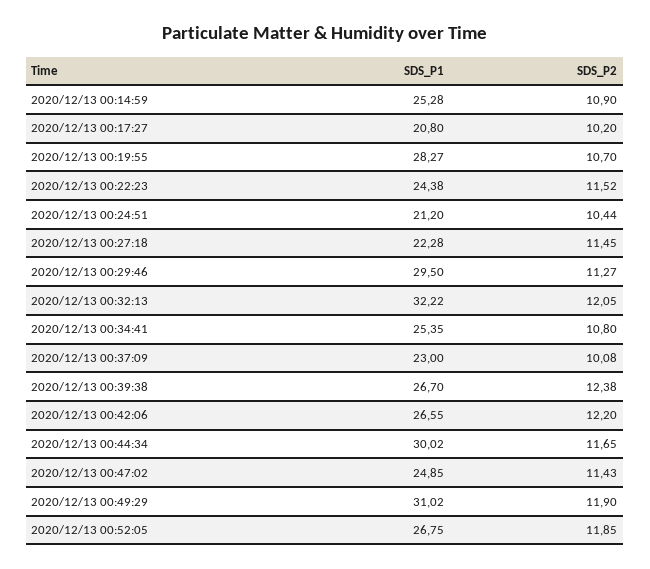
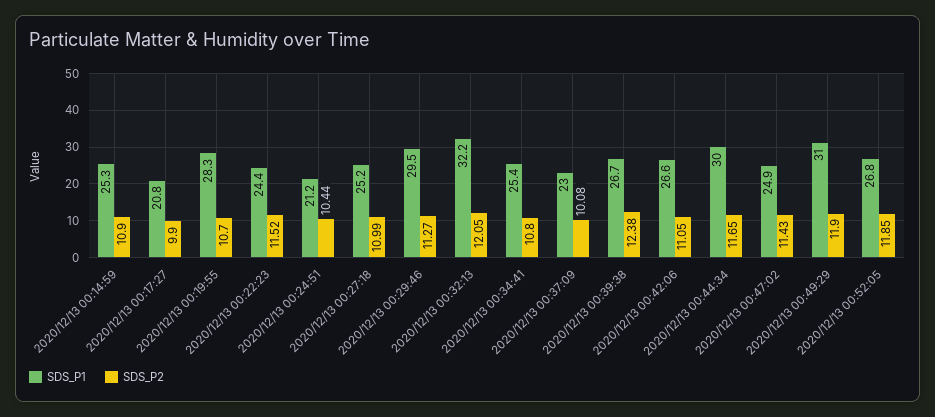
  {
    "SDS_P1": {
      "2020/12/13 00:14:59": 25.28,
      "2020/12/13 00:17:27": 20.8,
      "2020/12/13 00:19:55": 28.27,
      "2020/12/13 00:22:23": 24.38,
      "2020/12/13 00:24:51": 21.2,
-     "2020/12/13 00:27:18": 22.28,
+     "2020/12/13 00:27:18": 25.2,
      "2020/12/13 00:29:46": 29.5,
      "2020/12/13 00:32:13": 32.22,
      "2020/12/13 00:34:41": 25.35,
      "2020/12/13 00:37:09": 23,
      "2020/12/13 00:39:38": 26.7,
      "2020/12/13 00:42:06": 26.55,
      "2020/12/13 00:44:34": 30.02,
      "2020/12/13 00:47:02": 24.85,
      "2020/12/13 00:49:29": 31.02,
      "2020/12/13 00:52:05": 26.75
    },
    "SDS_P2": {
      "2020/12/13 00:14:59": 10.9,
-     "2020/12/13 00:17:27": 10.2,
+     "2020/12/13 00:17:27": 9.9,
      "2020/12/13 00:19:55": 10.7,
      "2020/12/13 00:22:23": 11.52,
      "2020/12/13 00:24:51": 10.44,
-     "2020/12/13 00:27:18": 11.45,
+     "2020/12/13 00:27:18": 10.99,
      "2020/12/13 00:29:46": 11.27,
      "2020/12/13 00:32:13": 12.05,
      "2020/12/13 00:34:41": 10.8,
      "2020/12/13 00:37:09": 10.08,
      "2020/12/13 00:39:38": 12.38,
-     "2020/12/13 00:42:06": 12.2,
+     "2020/12/13 00:42:06": 11.05,
      "2020/12/13 00:44:34": 11.65,
      "2020/12/13 00:47:02": 11.43,
      "2020/12/13 00:49:29": 11.9,
      "2020/12/13 00:52:05": 11.85
    }
  }

